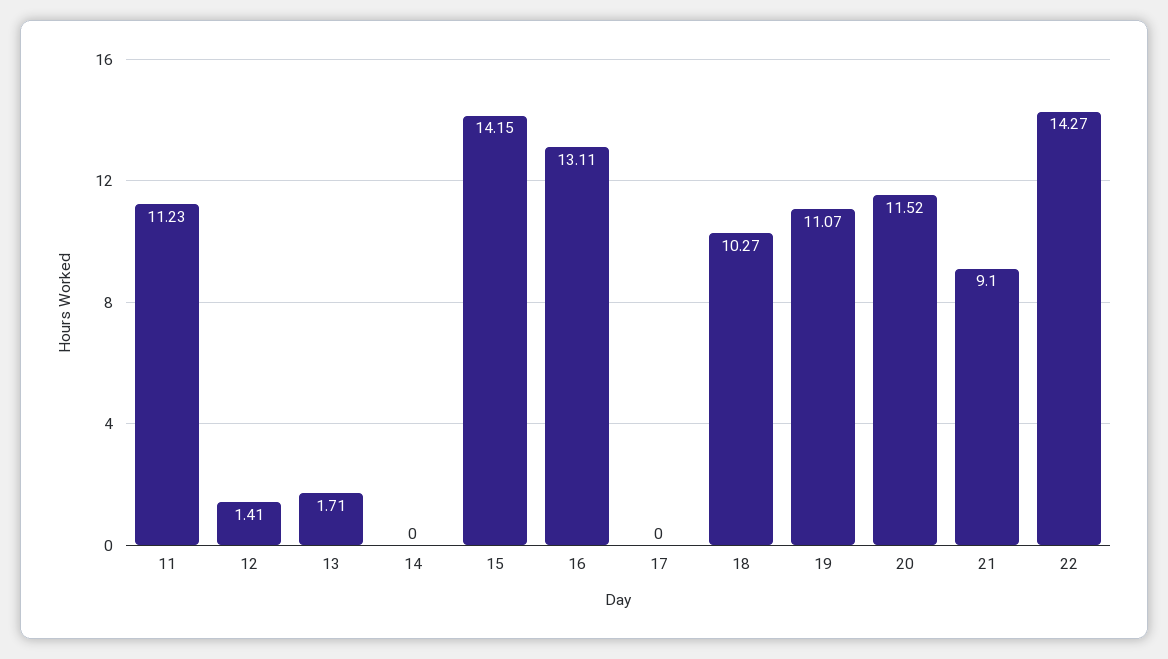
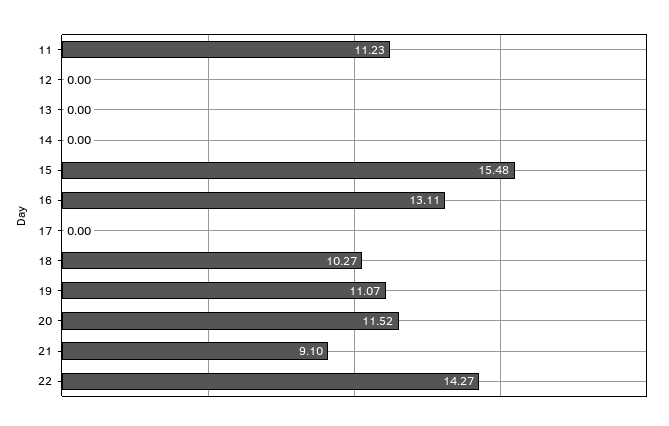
  {
    "11": 11.23,
-   "12": 1.41,
+   "12": 0,
-   "13": 1.71,
+   "13": 0,
    "14": 0,
-   "15": 14.15,
+   "15": 15.48,
    "16": 13.11,
    "17": 0,
    "18": 10.27,
    "19": 11.07,
    "20": 11.52,
    "21": 9.1,
    "22": 14.27
  }

